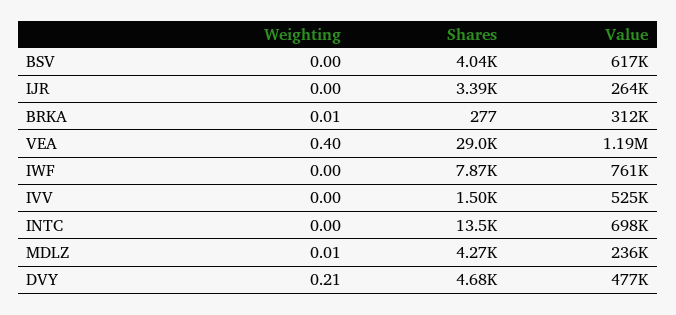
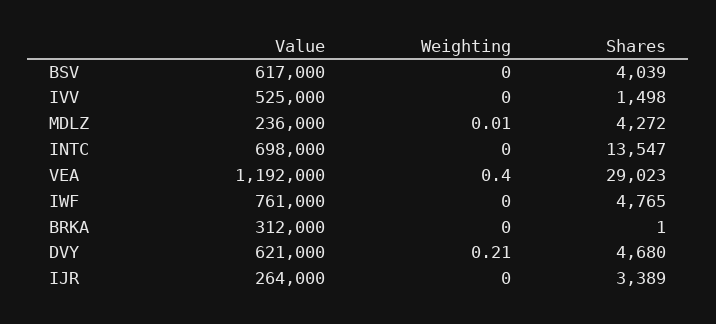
  {
    "Weighting": {
      "BSV": 0,
      "IJR": 0,
-     "BRKA": 0.01,
+     "BRKA": 0,
      "VEA": 0.4,
      "IWF": 0,
      "IVV": 0,
      "INTC": 0,
      "MDLZ": 0.01,
      "DVY": 0.21
    },
    "Shares": {
      "BSV": 4039,
      "IJR": 3389,
-     "BRKA": 277,
+     "BRKA": 1,
      "VEA": 29023,
-     "IWF": 7870,
+     "IWF": 4765,
      "IVV": 1498,
      "INTC": 13547,
      "MDLZ": 4272,
      "DVY": 4680
    },
    "Value": {
      "BSV": 617000,
      "IJR": 264000,
      "BRKA": 312000,
      "VEA": 1192000,
      "IWF": 761000,
      "IVV": 525000,
      "INTC": 698000,
      "MDLZ": 236000,
-     "DVY": 477000
+     "DVY": 621000
    }
  }

